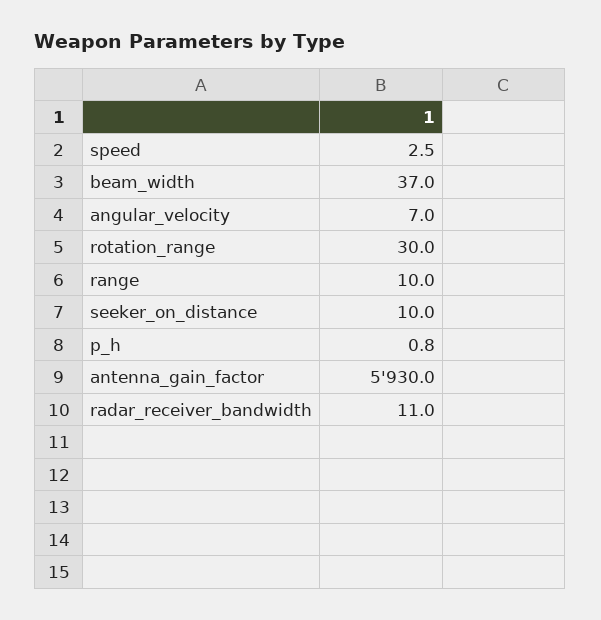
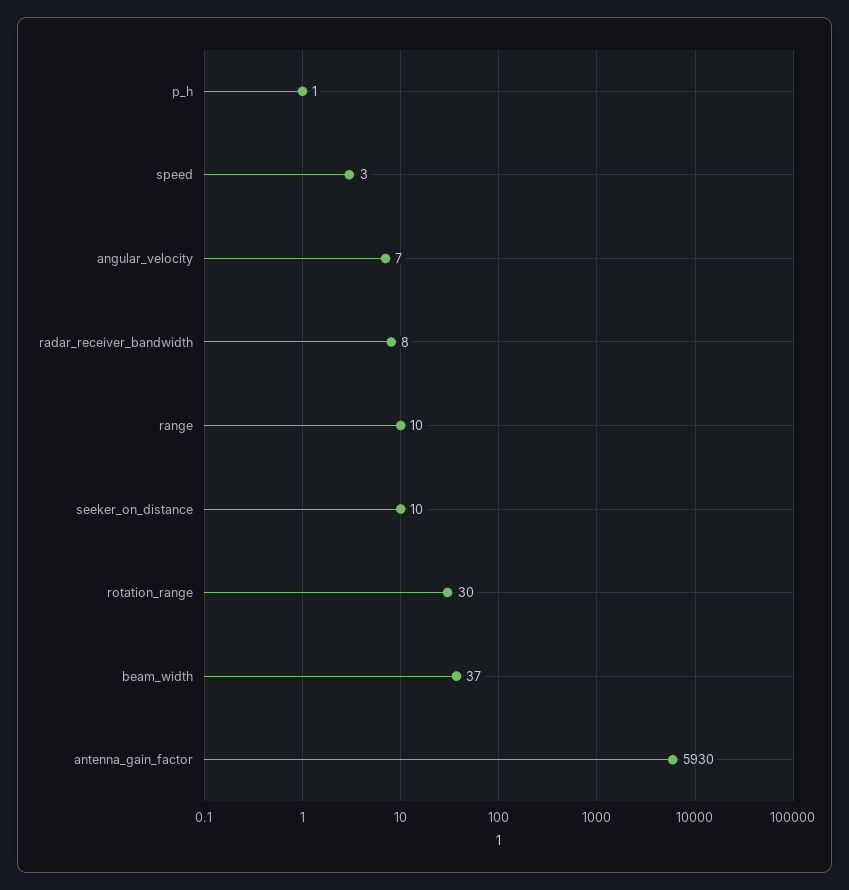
  {
    "speed": 2.5,
    "beam_width": 37,
    "angular_velocity": 7,
    "rotation_range": 30,
    "range": 10,
    "seeker_on_distance": 10,
    "p_h": 0.8,
    "antenna_gain_factor": 5930,
-   "radar_receiver_bandwidth": 11
+   "radar_receiver_bandwidth": 8
  }

